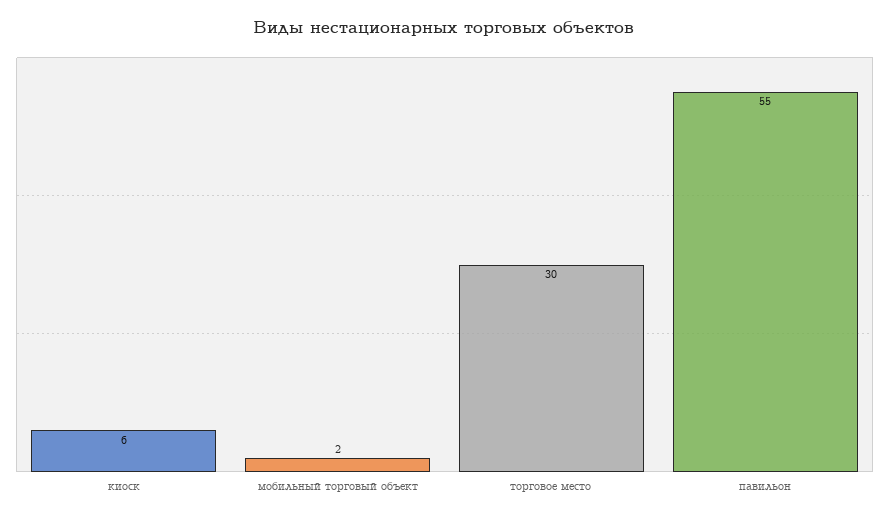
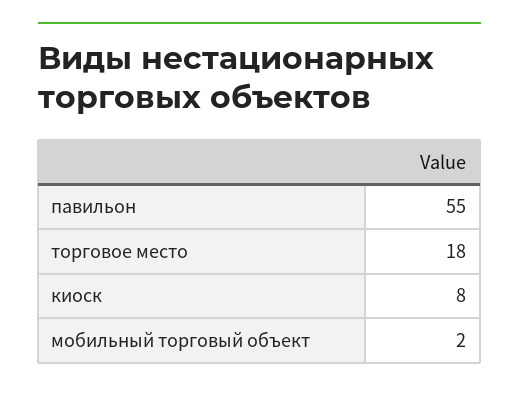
  {
-   "киоск": 6,
+   "киоск": 8,
    "мобильный торговый объект": 2,
-   "торговое место": 30,
+   "торговое место": 18,
    "павильон": 55
  }

